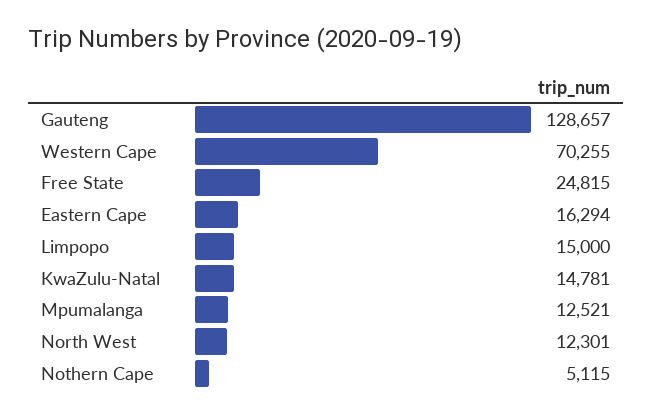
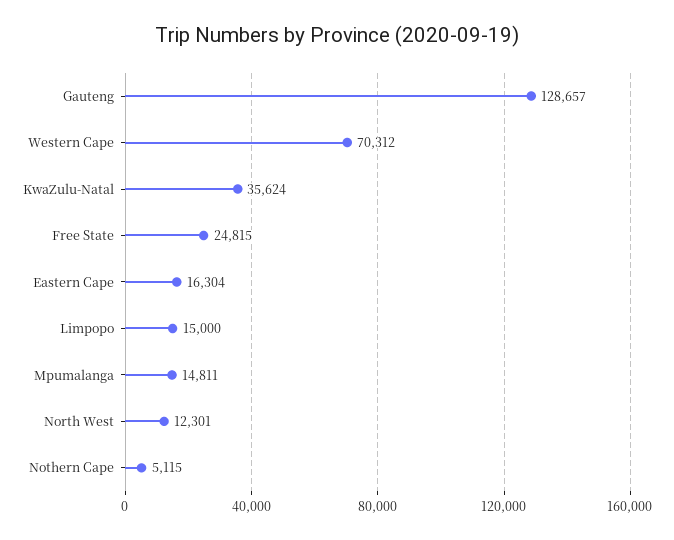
  {
    "Gauteng": 128657,
-   "Western Cape": 70255,
+   "Western Cape": 70312,
    "Free State": 24815,
-   "Eastern Cape": 16294,
+   "Eastern Cape": 16304,
    "Limpopo": 15000,
-   "KwaZulu-Natal": 14781,
+   "KwaZulu-Natal": 35624,
-   "Mpumalanga": 12521,
+   "Mpumalanga": 14811,
    "North West": 12301,
    "Nothern Cape": 5115
  }

